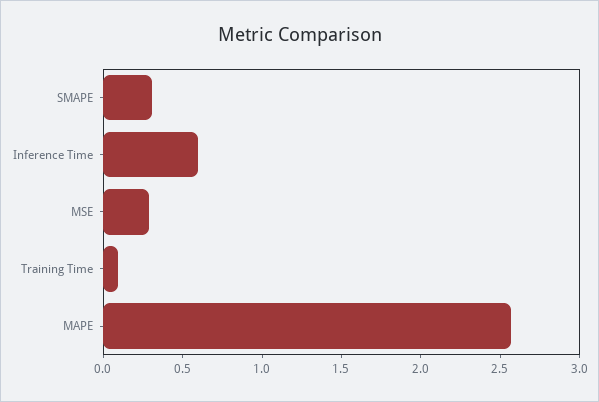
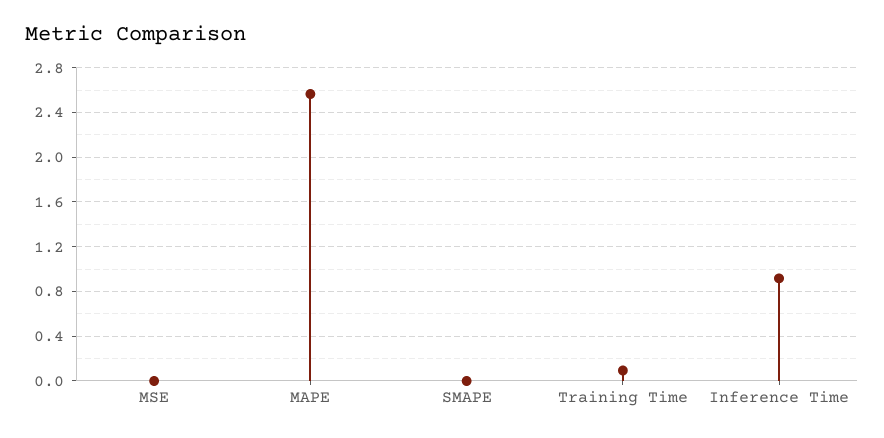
  {
-   "SMAPE": 0.3,
+   "SMAPE": 0,
-   "Inference Time": 0.6,
+   "Inference Time": 0.9,
-   "MSE": 0.3,
+   "MSE": 0,
    "Training Time": 0.1,
    "MAPE": 2.6
  }

